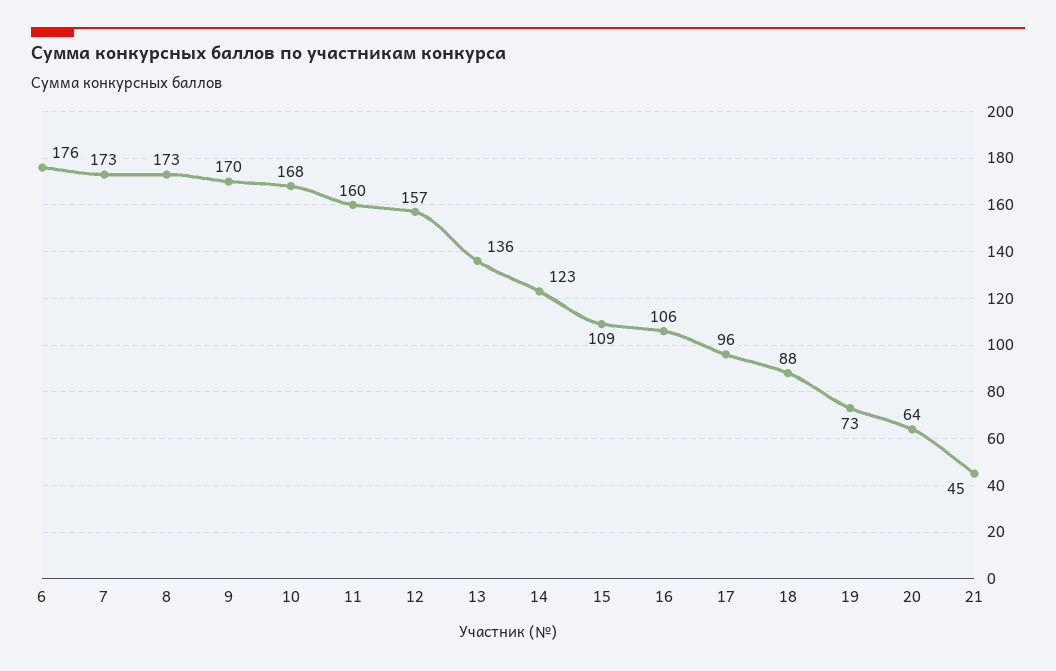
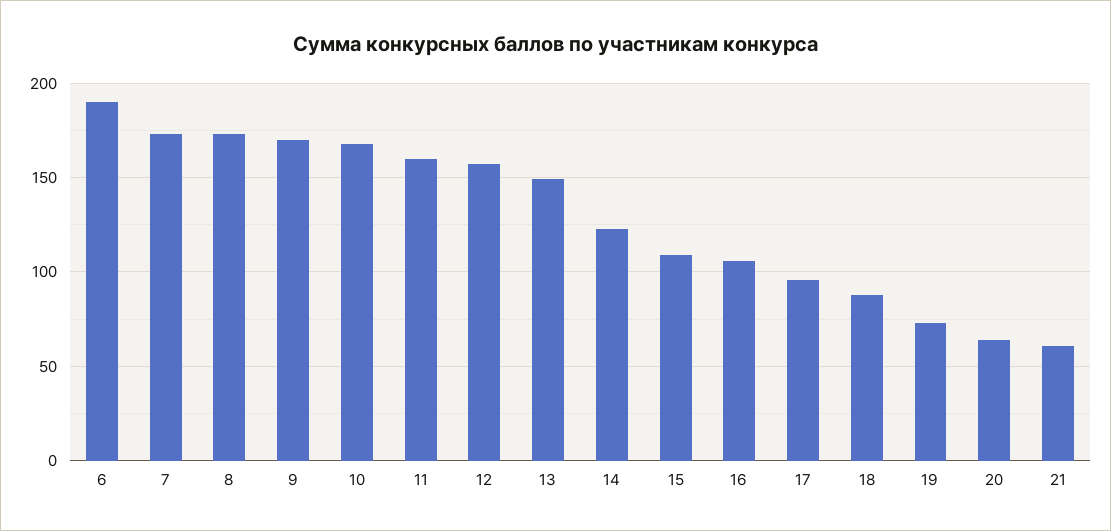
  {
-   "6": 176,
+   "6": 190,
    "7": 173,
    "8": 173,
    "9": 170,
    "10": 168,
    "11": 160,
    "12": 157,
-   "13": 136,
+   "13": 150,
    "14": 123,
    "15": 109,
    "16": 106,
    "17": 96,
    "18": 88,
    "19": 73,
    "20": 64,
-   "21": 45
+   "21": 60
  }

